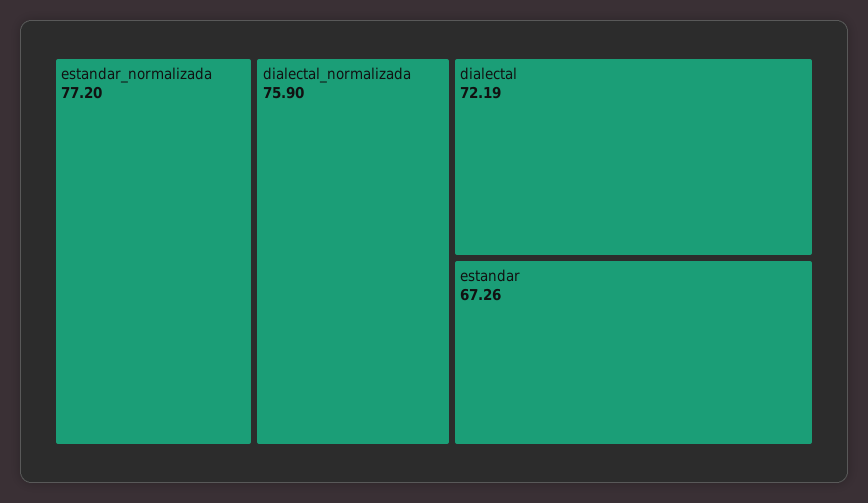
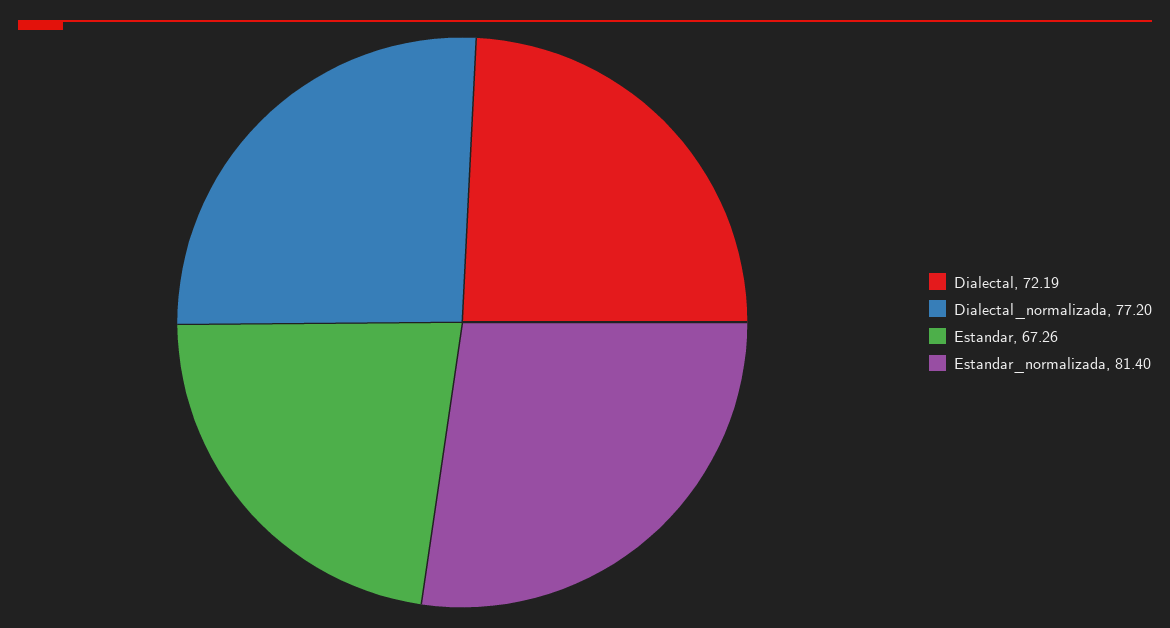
  {
-   "estandar_normalizada": 77.2,
+   "estandar_normalizada": 81.4,
-   "dialectal_normalizada": 75.9,
+   "dialectal_normalizada": 77.2,
    "dialectal": 72.19,
    "estandar": 67.26
  }

